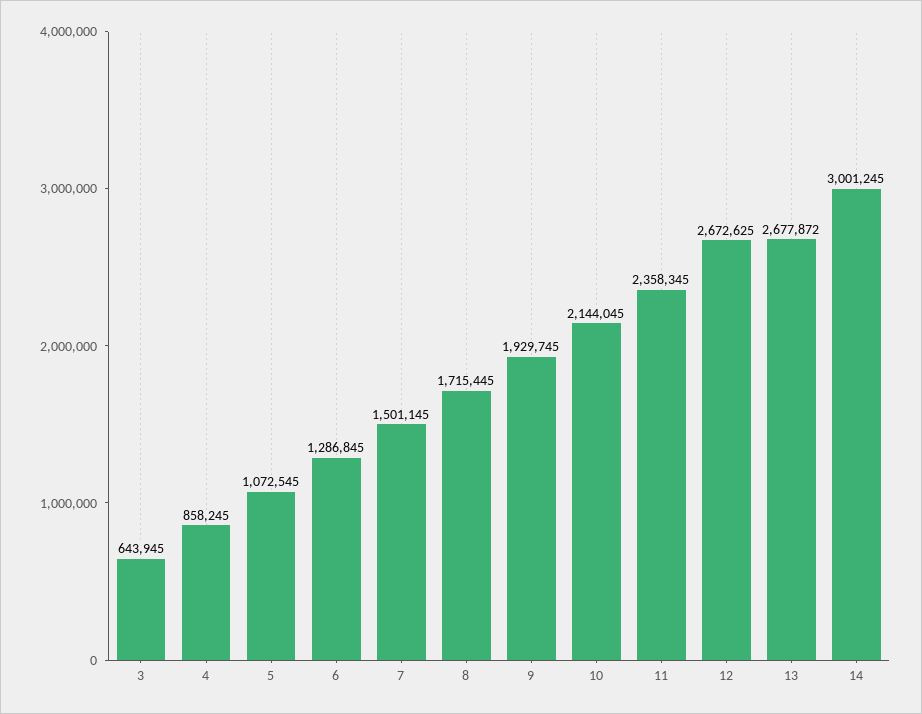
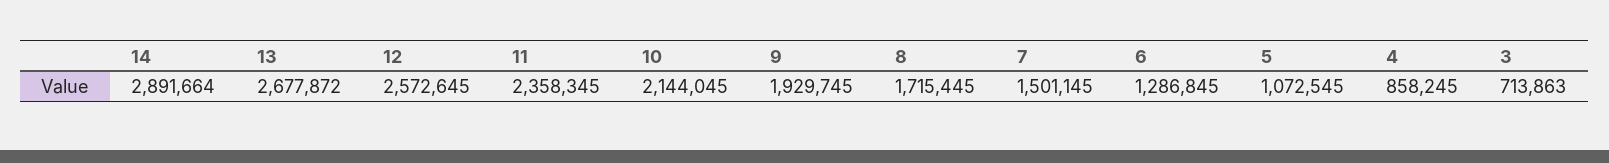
  {
-   "3": 643945,
+   "3": 713863,
    "4": 858245,
    "5": 1072545,
    "6": 1286845,
    "7": 1501145,
    "8": 1715445,
    "9": 1929745,
    "10": 2144045,
    "11": 2358345,
-   "12": 2672625,
+   "12": 2572645,
    "13": 2677872,
-   "14": 3001245
+   "14": 2891664
  }

